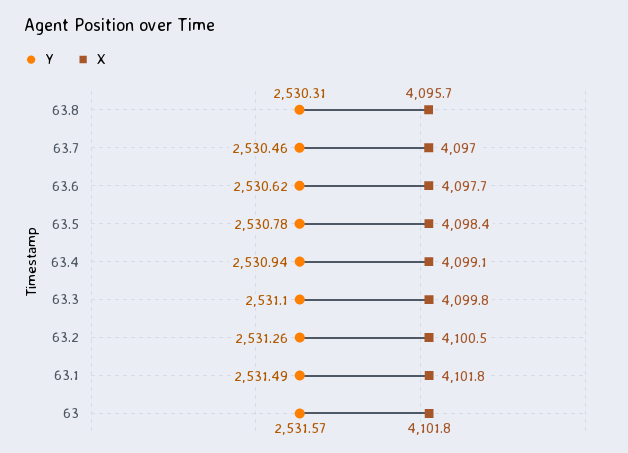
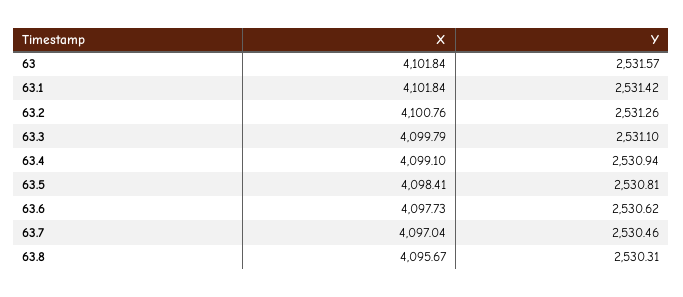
  {
    "Y": {
      "63.8": 2530.31,
      "63.7": 2530.46,
      "63.6": 2530.62,
-     "63.5": 2530.78,
+     "63.5": 2530.81,
      "63.4": 2530.94,
      "63.3": 2531.1,
      "63.2": 2531.26,
-     "63.1": 2531.49,
+     "63.1": 2531.42,
      "63": 2531.57
    },
    "X": {
      "63.8": 4095.67,
      "63.7": 4097.04,
      "63.6": 4097.73,
      "63.5": 4098.41,
      "63.4": 4099.1,
      "63.3": 4099.79,
-     "63.2": 4100.5,
+     "63.2": 4100.76,
      "63.1": 4101.84,
      "63": 4101.84
    }
  }

